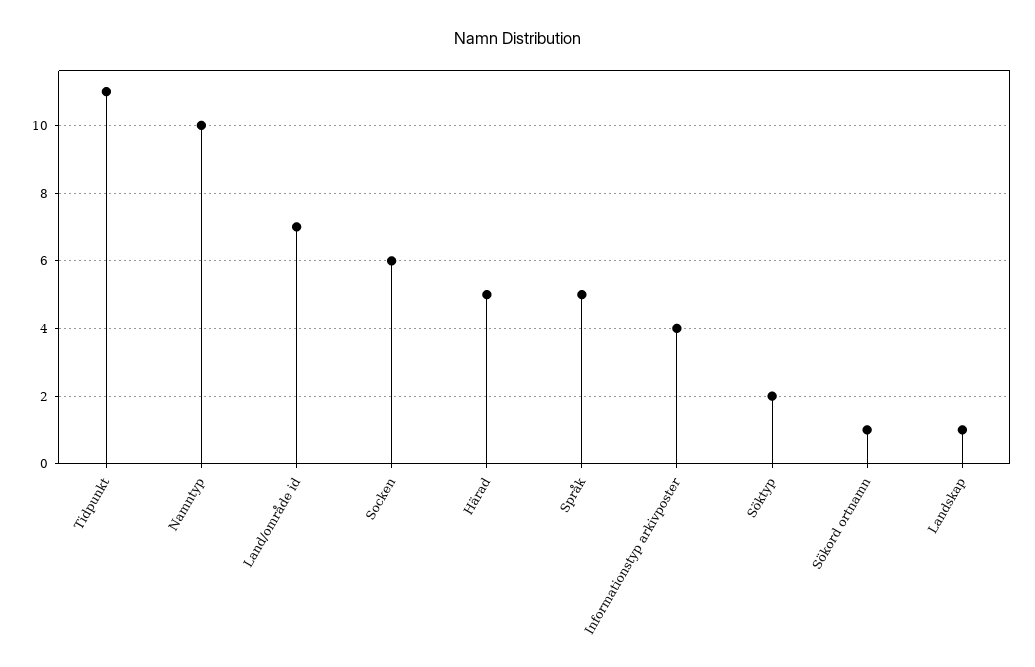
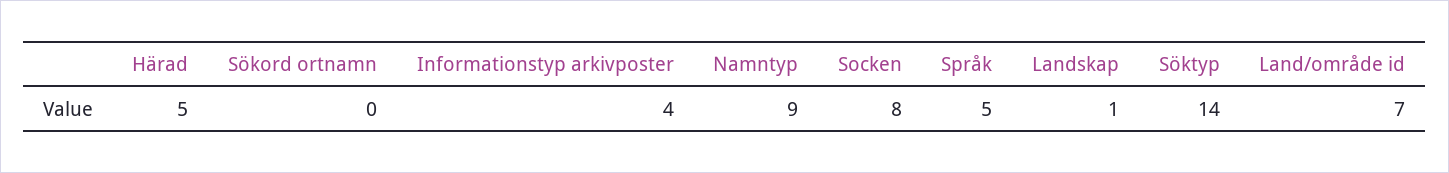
  {
-   "Tidpunkt": 11,
-   "Namntyp": 10,
+   "Namntyp": 9,
    "Land/område id": 7,
-   "Socken": 6,
+   "Socken": 8,
    "Härad": 5,
    "Språk": 5,
    "Informationstyp arkivposter": 4,
-   "Söktyp": 2,
+   "Söktyp": 14,
-   "Sökord ortnamn": 1,
+   "Sökord ortnamn": 0,
    "Landskap": 1
  }

